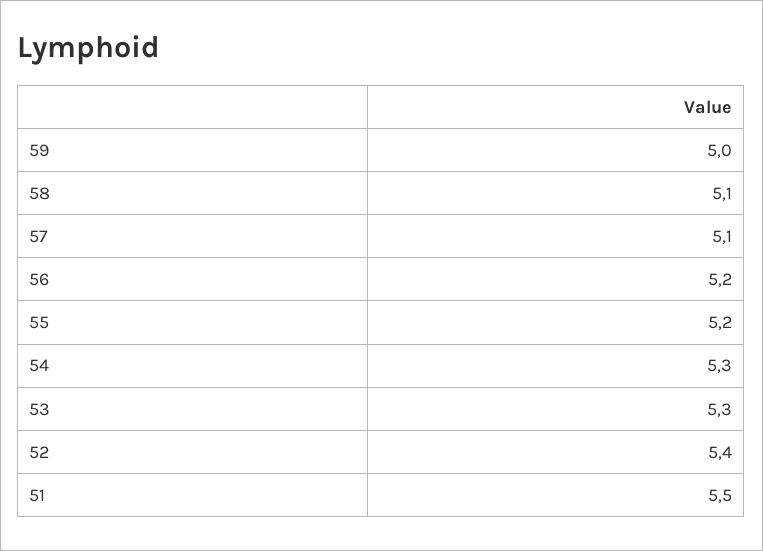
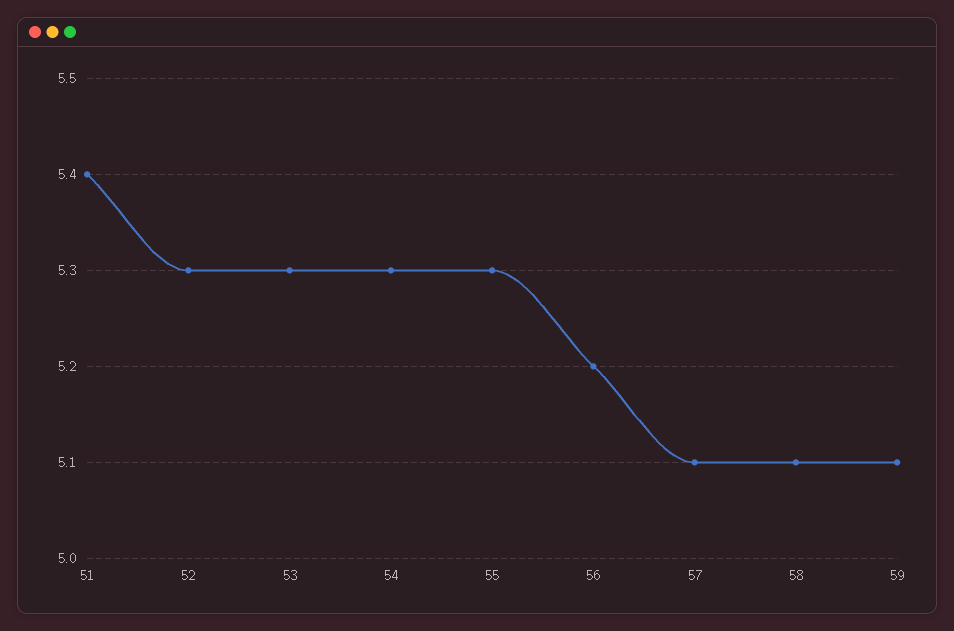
  {
-   "59": 5,
+   "59": 5.1,
    "58": 5.1,
    "57": 5.1,
    "56": 5.2,
-   "55": 5.2,
+   "55": 5.3,
    "54": 5.3,
    "53": 5.3,
-   "52": 5.4,
+   "52": 5.3,
-   "51": 5.5
+   "51": 5.4
  }

